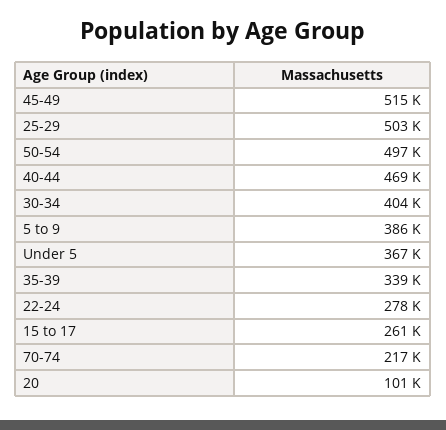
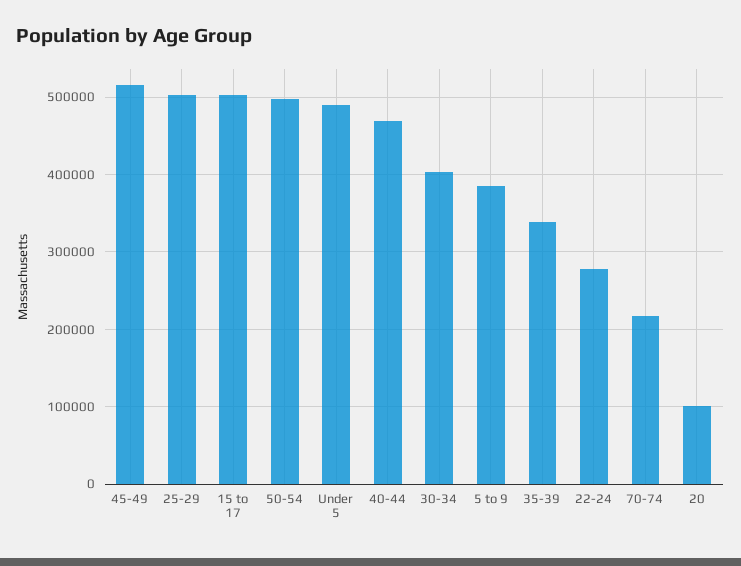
  {
    "45-49": 515000,
    "25-29": 503000,
    "50-54": 497000,
    "40-44": 469000,
    "30-34": 404000,
    "5 to 9": 386000,
-   "Under 5": 367000,
+   "Under 5": 490000,
    "35-39": 339000,
    "22-24": 278000,
-   "15 to 17": 261000,
+   "15 to 17": 500000,
    "70-74": 217000,
    "20": 101000
  }

